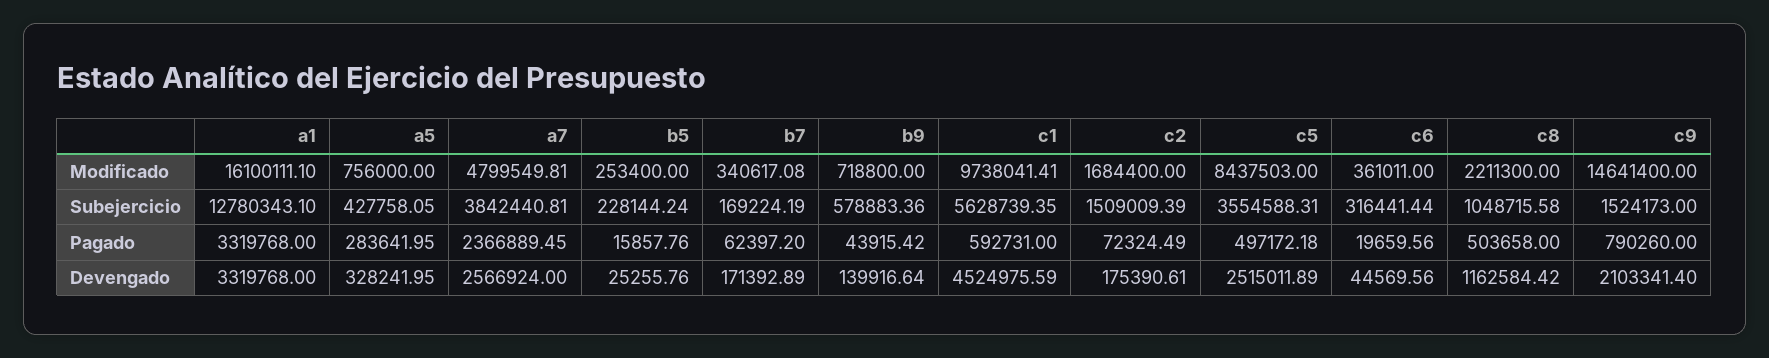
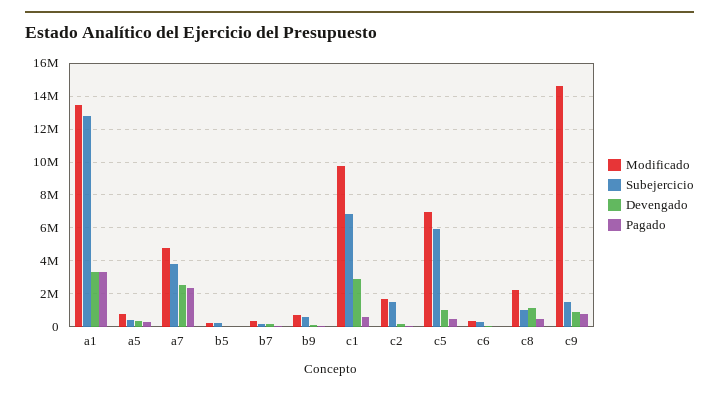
  {
    "Modificado": {
-     "a1": 16100111.1,
+     "a1": 13500000,
      "a5": 756000,
      "a7": 4799549.81,
      "b5": 253400,
      "b7": 340617.08,
      "b9": 718800,
      "c1": 9738041.41,
      "c2": 1684400,
-     "c5": 8437503,
+     "c5": 7000000,
      "c6": 361011,
      "c8": 2211300,
      "c9": 14641400
    },
    "Subejercicio": {
      "a1": 12780343.1,
      "a5": 427758.05,
      "a7": 3842440.81,
      "b5": 228144.24,
      "b7": 169224.19,
      "b9": 578883.36,
-     "c1": 5628739.35,
+     "c1": 7000000,
      "c2": 1509009.39,
-     "c5": 3554588.31,
+     "c5": 6000000,
      "c6": 316441.44,
      "c8": 1048715.58,
      "c9": 1524173
    },
    "Pagado": {
      "a1": 3319768,
      "a5": 283641.95,
      "a7": 2366889.45,
      "b5": 15857.76,
      "b7": 62397.2,
      "b9": 43915.42,
      "c1": 592731,
      "c2": 72324.49,
      "c5": 497172.18,
      "c6": 19659.56,
      "c8": 503658,
      "c9": 790260
    },
    "Devengado": {
      "a1": 3319768,
      "a5": 328241.95,
      "a7": 2566924,
      "b5": 25255.76,
      "b7": 171392.89,
      "b9": 139916.64,
-     "c1": 4524975.59,
+     "c1": 3000000,
      "c2": 175390.61,
-     "c5": 2515011.89,
+     "c5": 1000000,
      "c6": 44569.56,
      "c8": 1162584.42,
-     "c9": 2103341.4
+     "c9": 1000000
    }
  }

